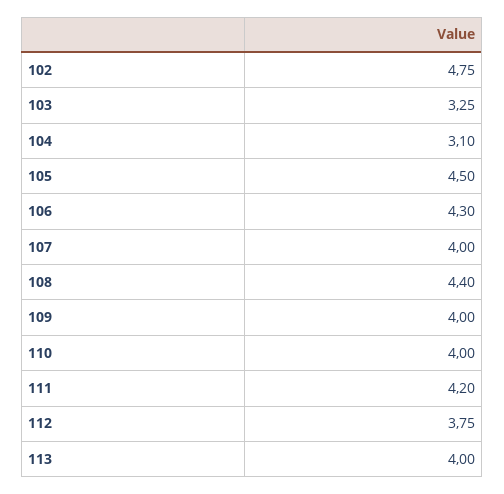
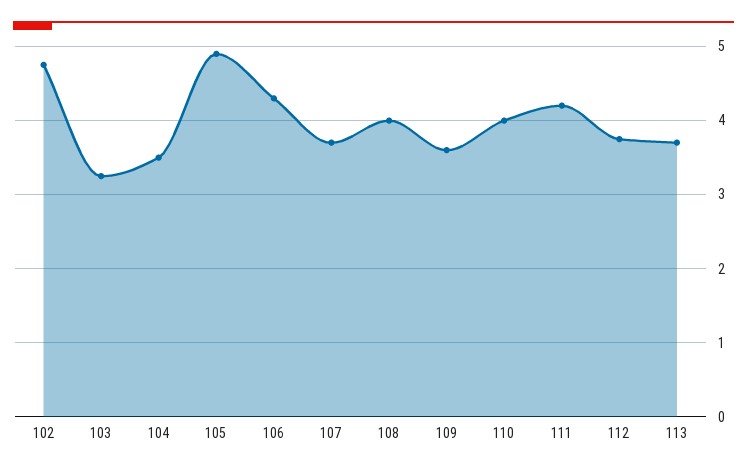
  {
    "102": 4.75,
    "103": 3.25,
-   "104": 3.1,
+   "104": 3.5,
-   "105": 4.5,
+   "105": 4.9,
    "106": 4.3,
-   "107": 4,
+   "107": 3.7,
-   "108": 4.4,
+   "108": 4,
-   "109": 4,
+   "109": 3.6,
    "110": 4,
    "111": 4.2,
    "112": 3.75,
-   "113": 4
+   "113": 3.7
  }

